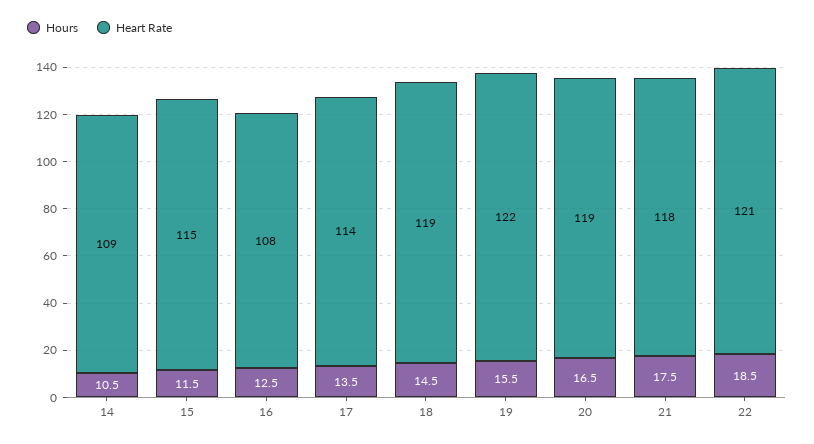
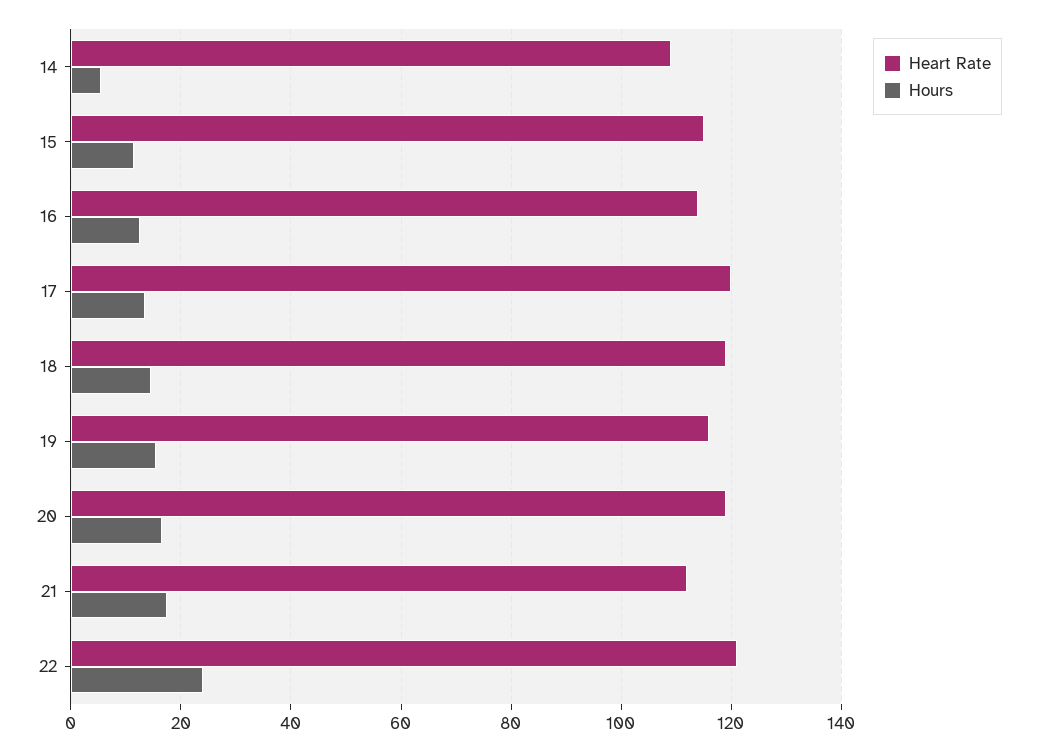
  {
    "Hours": {
-     "14": 10.5,
+     "14": 6,
      "15": 11.5,
      "16": 12.5,
      "17": 13.5,
      "18": 14.5,
      "19": 15.5,
      "20": 16.5,
      "21": 17.5,
-     "22": 18.5
+     "22": 24
    },
    "Heart Rate": {
      "14": 109,
      "15": 115,
-     "16": 108,
+     "16": 114,
-     "17": 114,
+     "17": 120,
      "18": 119,
-     "19": 122,
+     "19": 116,
      "20": 119,
-     "21": 118,
+     "21": 112,
      "22": 121
    }
  }

